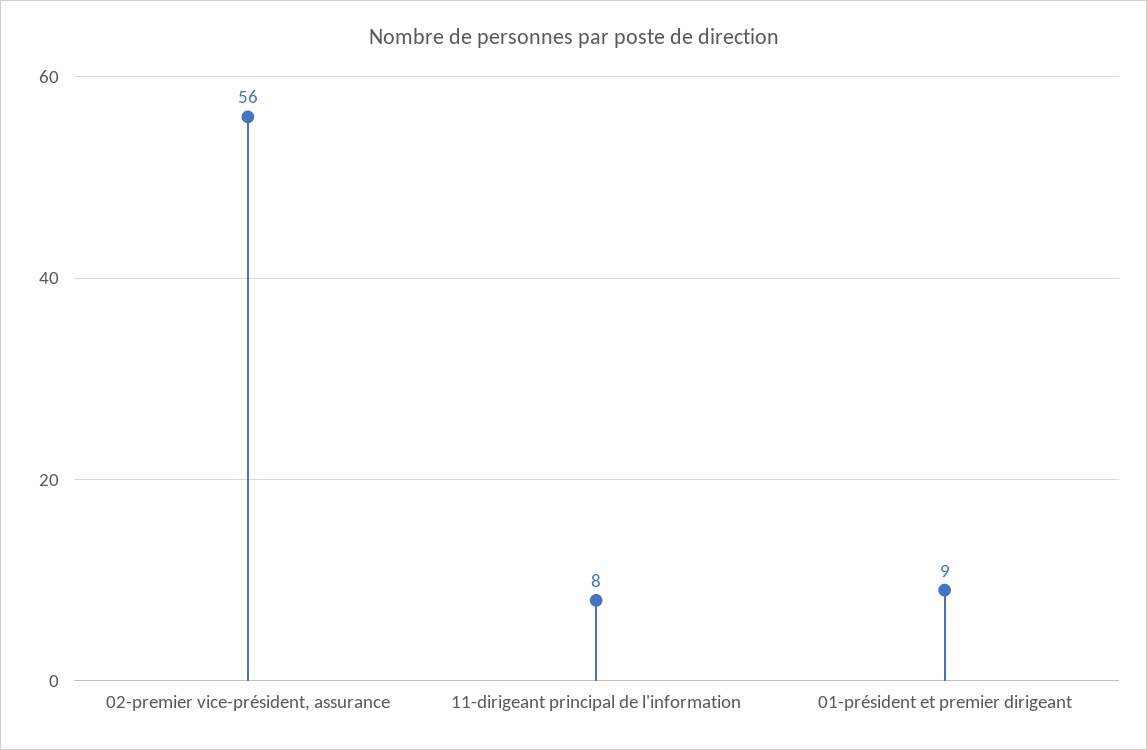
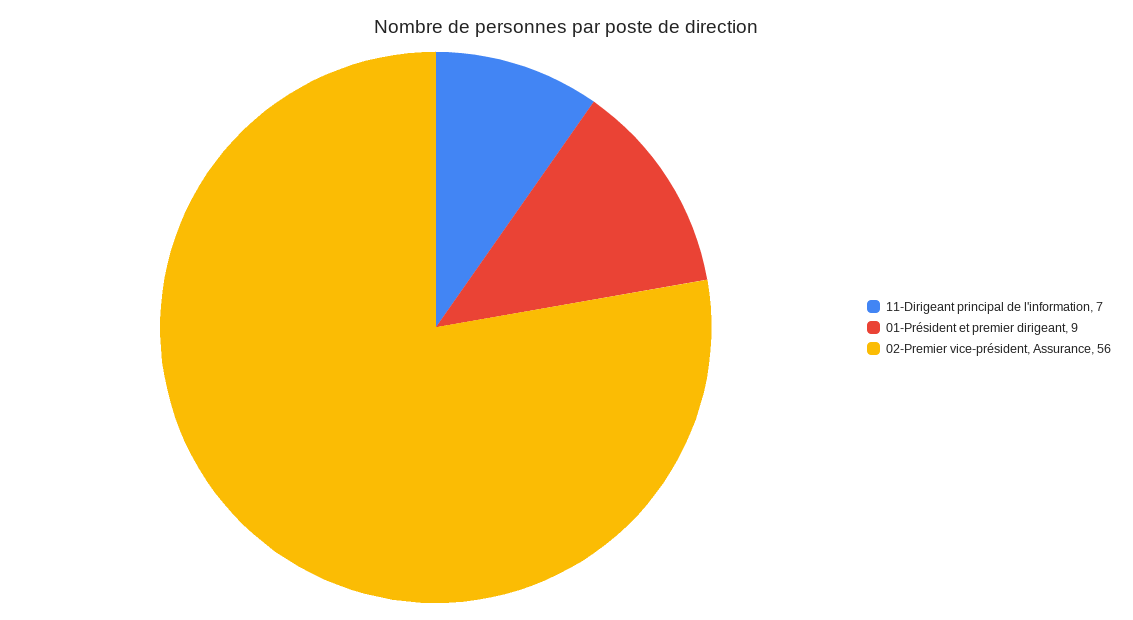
  {
    "02-premier vice-président, assurance": 56,
-   "11-dirigeant principal de l'information": 8,
+   "11-dirigeant principal de l'information": 7,
    "01-président et premier dirigeant": 9
  }

